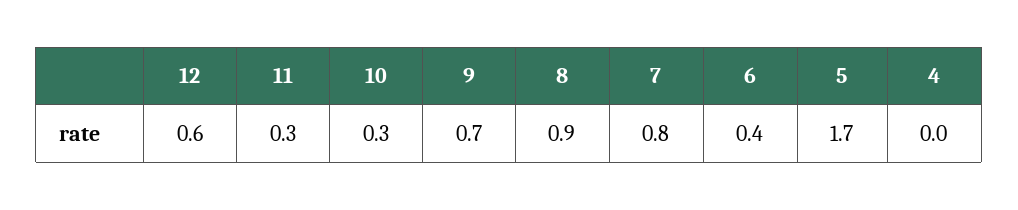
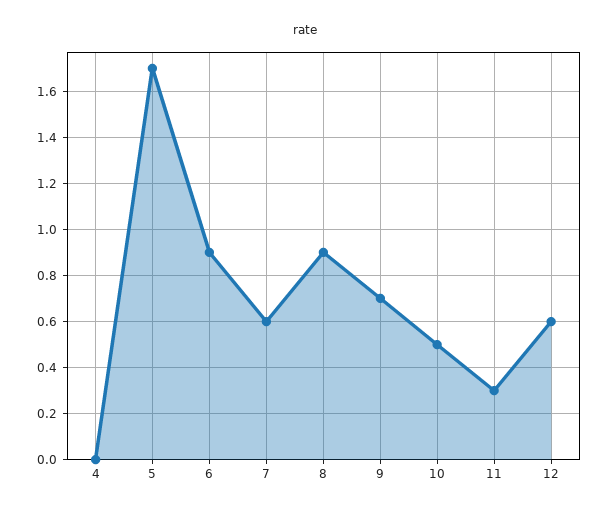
  {
    "12": 0.6,
    "11": 0.3,
-   "10": 0.3,
+   "10": 0.5,
    "9": 0.7,
    "8": 0.9,
-   "7": 0.8,
+   "7": 0.6,
-   "6": 0.4,
+   "6": 0.9,
    "5": 1.7,
    "4": 0
  }

